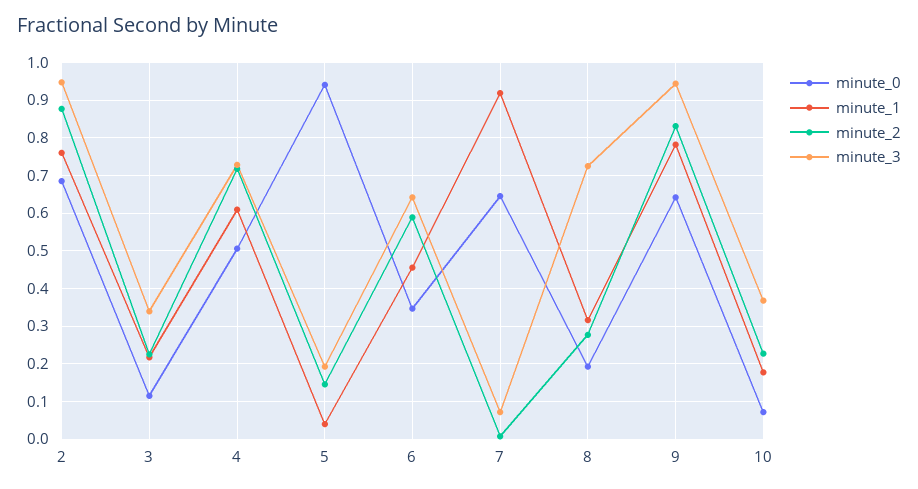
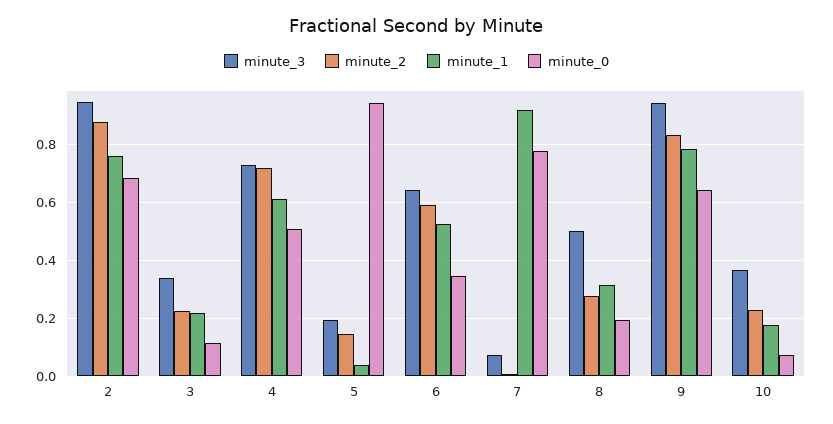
  {
    "minute_0": {
      "2": 0.68,
      "3": 0.12,
      "4": 0.5,
      "5": 0.94,
      "6": 0.34,
-     "7": 0.64,
+     "7": 0.775,
      "8": 0.2,
      "9": 0.64,
      "10": 0.08
    },
    "minute_1": {
      "2": 0.76,
      "3": 0.22,
      "4": 0.6,
      "5": 0.04,
-     "6": 0.46,
+     "6": 0.525,
      "7": 0.92,
      "8": 0.32,
      "9": 0.78,
      "10": 0.18
    },
    "minute_2": {
      "2": 0.88,
      "3": 0.22,
      "4": 0.72,
      "5": 0.14,
      "6": 0.58,
      "7": 0,
      "8": 0.28,
      "9": 0.84,
      "10": 0.22
    },
    "minute_3": {
      "2": 0.94,
      "3": 0.34,
      "4": 0.72,
      "5": 0.2,
      "6": 0.64,
      "7": 0.08,
-     "8": 0.72,
+     "8": 0.5,
      "9": 0.94,
      "10": 0.36
    }
  }

